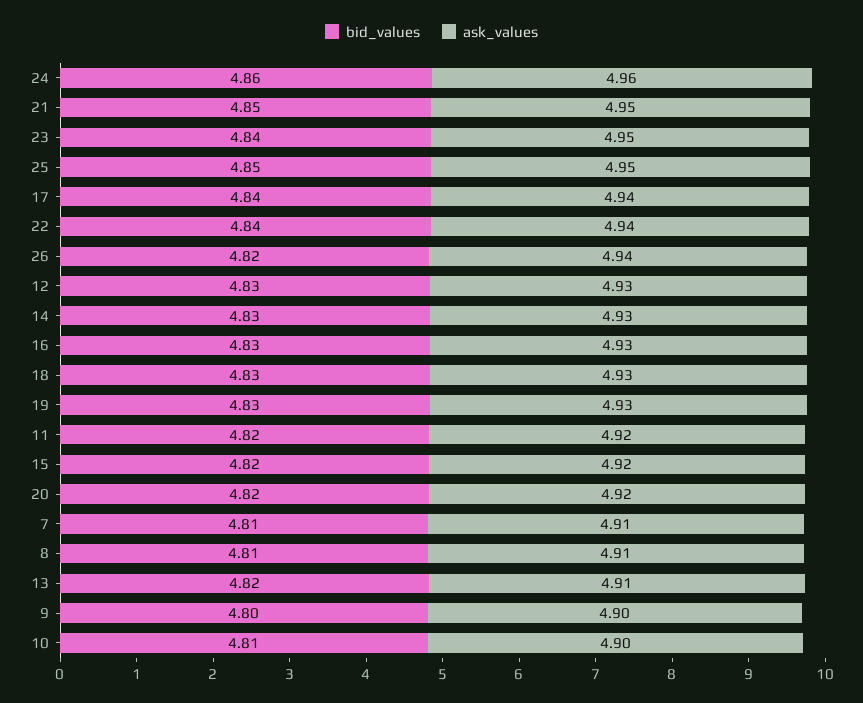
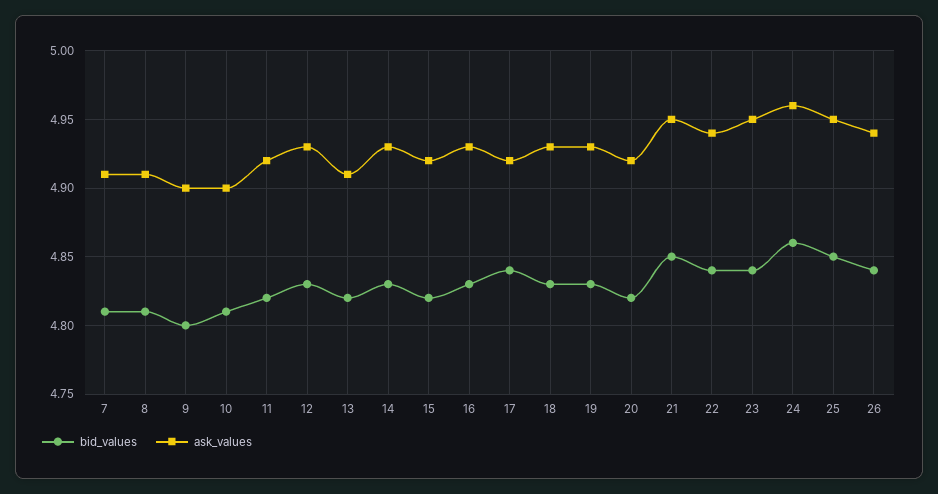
  {
    "bid_values": {
      "24": 4.86,
      "21": 4.85,
      "23": 4.84,
      "25": 4.85,
      "17": 4.84,
      "22": 4.84,
-     "26": 4.82,
+     "26": 4.84,
      "12": 4.83,
      "14": 4.83,
      "16": 4.83,
      "18": 4.83,
      "19": 4.83,
      "11": 4.82,
      "15": 4.82,
      "20": 4.82,
      "7": 4.81,
      "8": 4.81,
      "13": 4.82,
      "9": 4.8,
      "10": 4.81
    },
    "ask_values": {
      "24": 4.96,
      "21": 4.95,
      "23": 4.95,
      "25": 4.95,
-     "17": 4.94,
+     "17": 4.92,
      "22": 4.94,
      "26": 4.94,
      "12": 4.93,
      "14": 4.93,
      "16": 4.93,
      "18": 4.93,
      "19": 4.93,
      "11": 4.92,
      "15": 4.92,
      "20": 4.92,
      "7": 4.91,
      "8": 4.91,
      "13": 4.91,
      "9": 4.9,
      "10": 4.9
    }
  }

